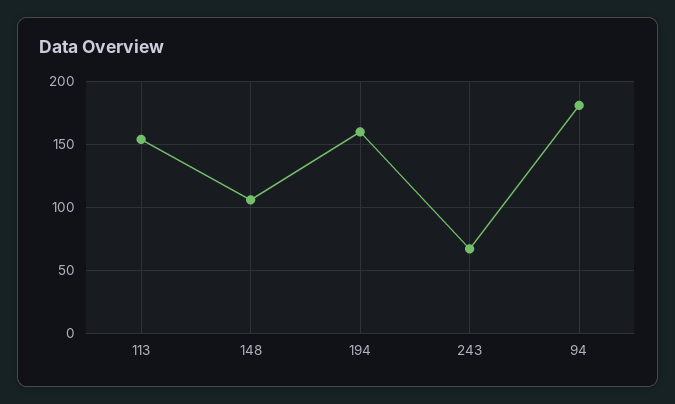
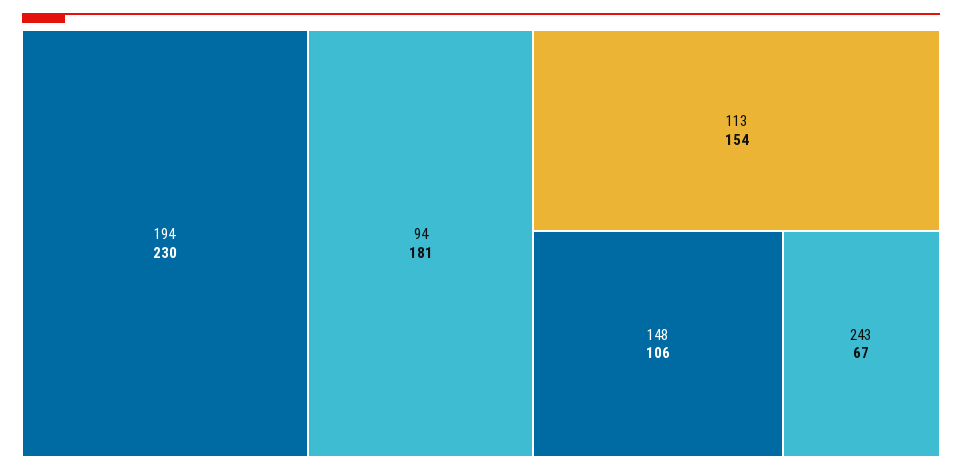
  {
    "113": 154,
    "148": 106,
-   "194": 160,
+   "194": 230,
    "243": 67,
    "94": 181
  }

